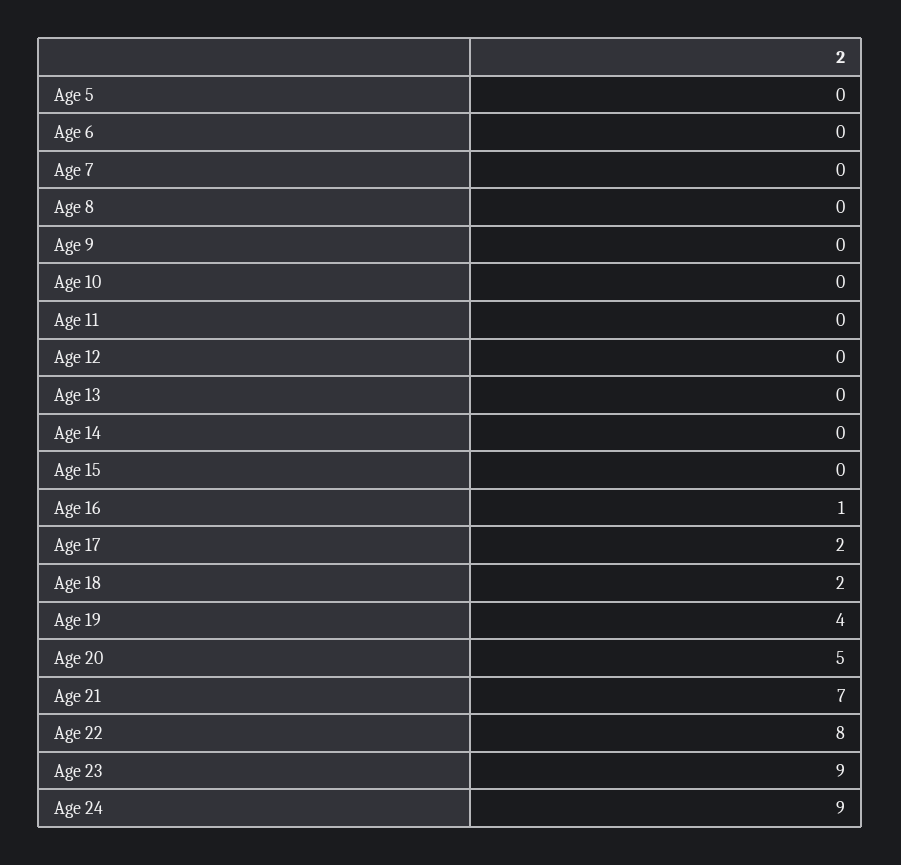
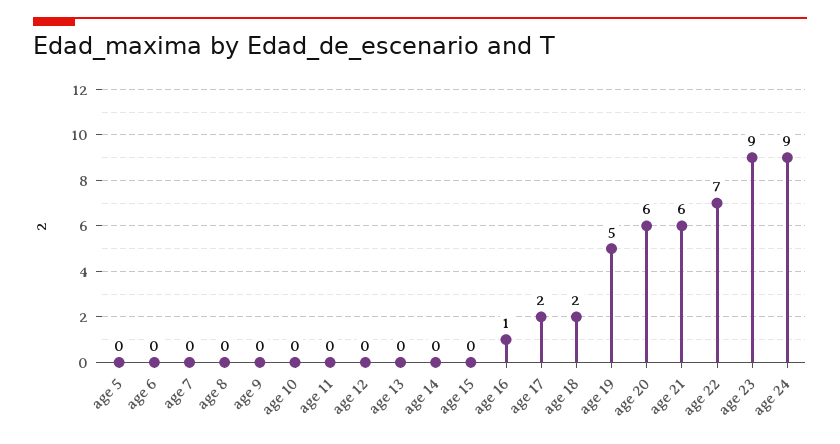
  {
    "Age 5": 0,
    "Age 6": 0,
    "Age 7": 0,
    "Age 8": 0,
    "Age 9": 0,
    "Age 10": 0,
    "Age 11": 0,
    "Age 12": 0,
    "Age 13": 0,
    "Age 14": 0,
    "Age 15": 0,
    "Age 16": 1,
    "Age 17": 2,
    "Age 18": 2,
-   "Age 19": 4,
+   "Age 19": 5,
-   "Age 20": 5,
+   "Age 20": 6,
-   "Age 21": 7,
+   "Age 21": 6,
-   "Age 22": 8,
+   "Age 22": 7,
    "Age 23": 9,
    "Age 24": 9
  }

